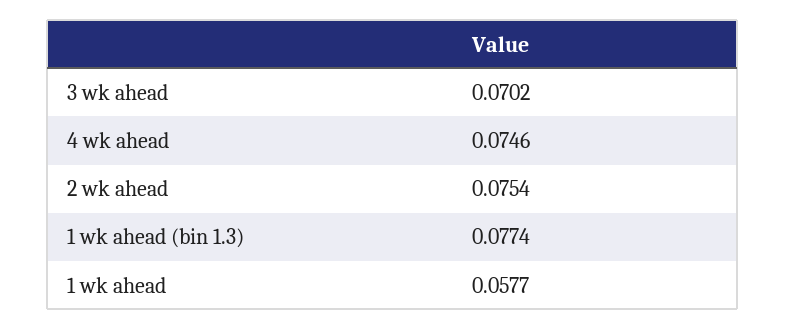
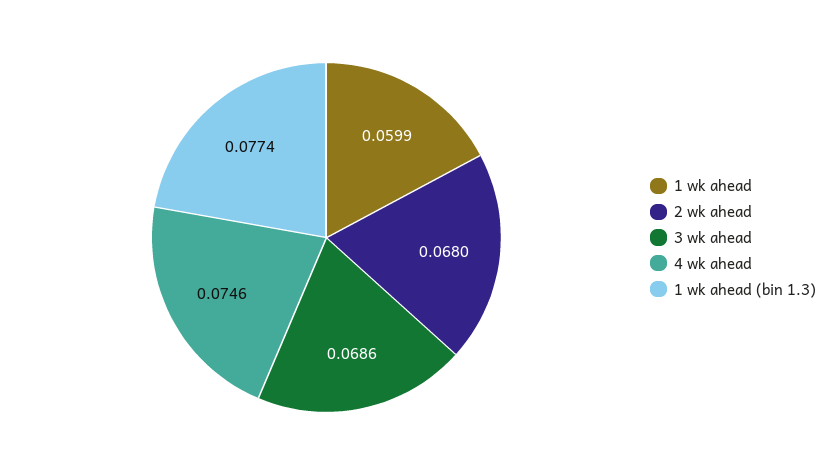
  {
-   "3 wk ahead": 0.0702,
+   "3 wk ahead": 0.0686,
    "4 wk ahead": 0.0746,
-   "2 wk ahead": 0.0754,
+   "2 wk ahead": 0.068,
    "1 wk ahead (bin 1.3)": 0.0774,
-   "1 wk ahead": 0.0577
+   "1 wk ahead": 0.0599
  }

